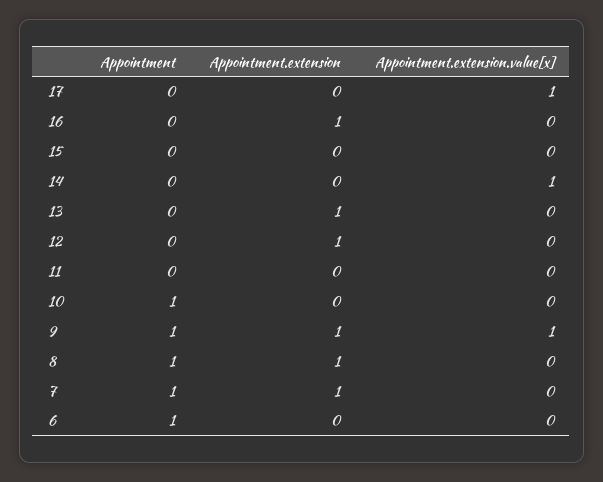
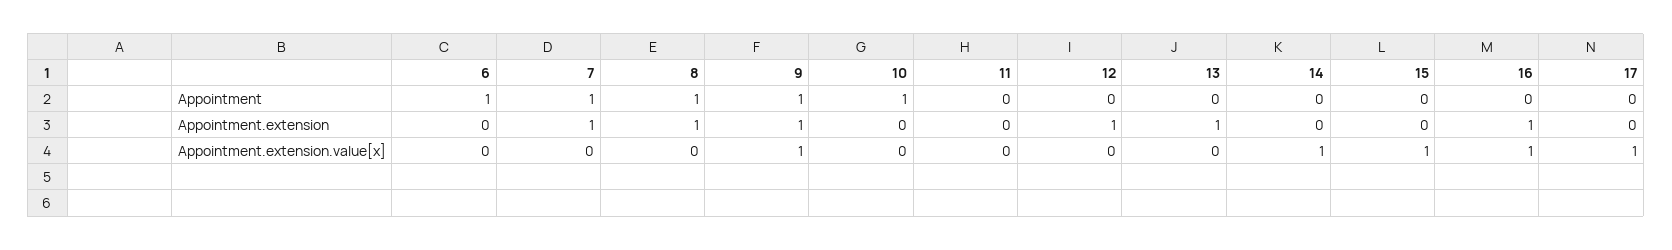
  {
    "Appointment": {
      "17": 0,
      "16": 0,
      "15": 0,
      "14": 0,
      "13": 0,
      "12": 0,
      "11": 0,
      "10": 1,
      "9": 1,
      "8": 1,
      "7": 1,
      "6": 1
    },
    "Appointment.extension": {
      "17": 0,
      "16": 1,
      "15": 0,
      "14": 0,
      "13": 1,
      "12": 1,
      "11": 0,
      "10": 0,
      "9": 1,
      "8": 1,
      "7": 1,
      "6": 0
    },
    "Appointment.extension.value[x]": {
      "17": 1,
-     "16": 0,
+     "16": 1,
-     "15": 0,
+     "15": 1,
      "14": 1,
      "13": 0,
      "12": 0,
      "11": 0,
      "10": 0,
      "9": 1,
      "8": 0,
      "7": 0,
      "6": 0
    }
  }

